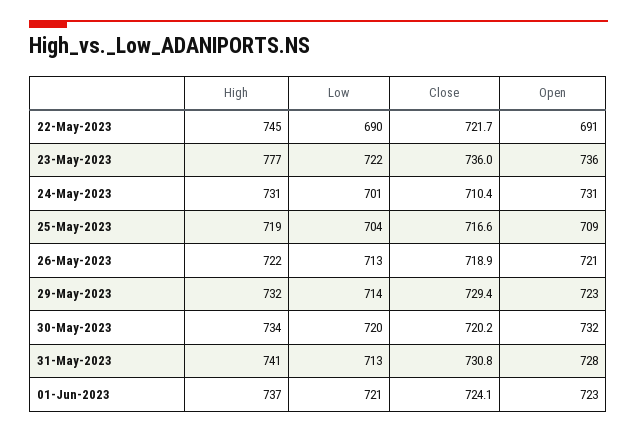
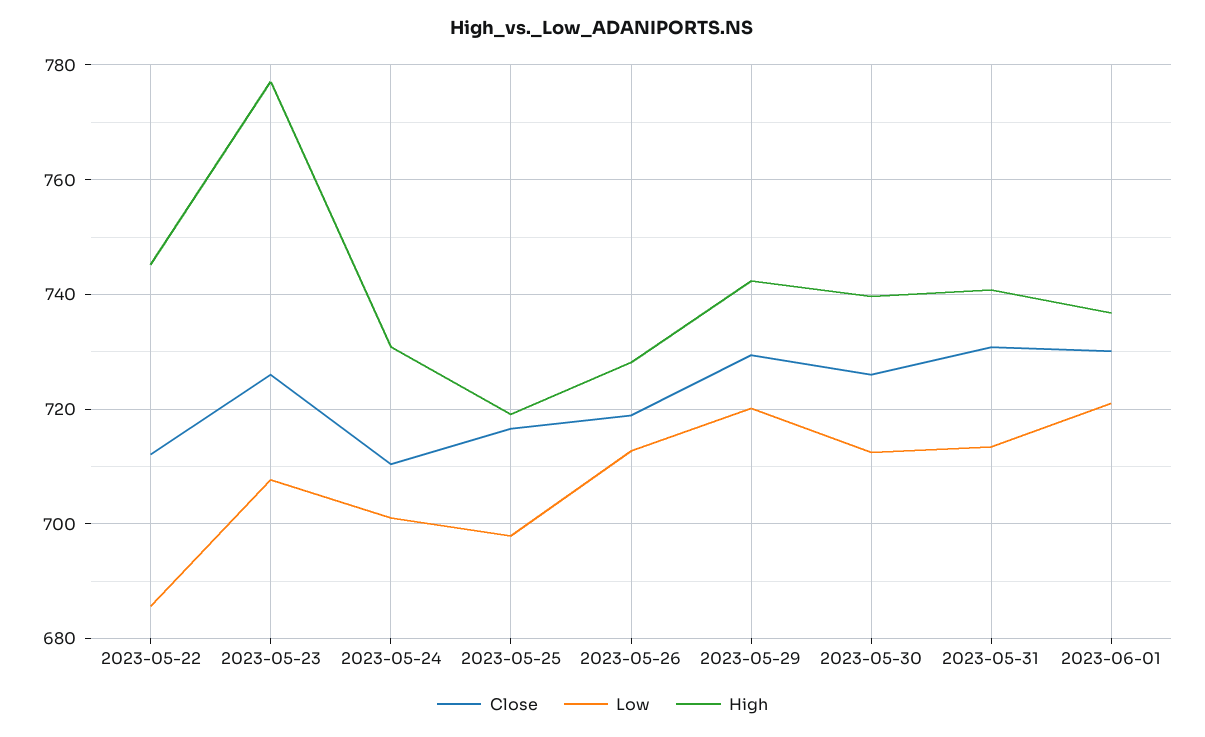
  {
    "High": {
      "22-May-2023": 745,
      "23-May-2023": 777,
      "24-May-2023": 731,
      "25-May-2023": 719,
-     "26-May-2023": 722,
+     "26-May-2023": 728,
-     "29-May-2023": 732,
+     "29-May-2023": 742,
-     "30-May-2023": 734,
+     "30-May-2023": 740,
      "31-May-2023": 741,
      "01-Jun-2023": 737
    },
    "Low": {
-     "22-May-2023": 690,
+     "22-May-2023": 686,
-     "23-May-2023": 722,
+     "23-May-2023": 708,
      "24-May-2023": 701,
-     "25-May-2023": 704,
+     "25-May-2023": 698,
      "26-May-2023": 713,
-     "29-May-2023": 714,
+     "29-May-2023": 720,
-     "30-May-2023": 720,
+     "30-May-2023": 712,
      "31-May-2023": 713,
      "01-Jun-2023": 721
    },
    "Close": {
-     "22-May-2023": 721.7,
+     "22-May-2023": 712,
-     "23-May-2023": 736,
+     "23-May-2023": 726,
      "24-May-2023": 710.4,
      "25-May-2023": 716.6,
      "26-May-2023": 718.9,
      "29-May-2023": 729.4,
-     "30-May-2023": 720.2,
+     "30-May-2023": 726,
      "31-May-2023": 730.8,
-     "01-Jun-2023": 724.1
+     "01-Jun-2023": 730
-   },
+   }
-   "Open": {
-     "22-May-2023": 691,
-     "23-May-2023": 736,
-     "24-May-2023": 731,
-     "25-May-2023": 709,
-     "26-May-2023": 721,
-     "29-May-2023": 723,
-     "30-May-2023": 732,
-     "31-May-2023": 728,
-     "01-Jun-2023": 723
-   }
  }

